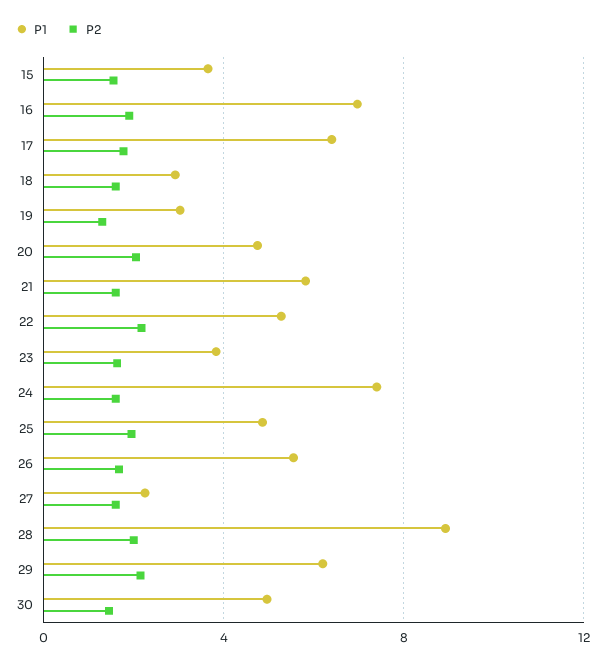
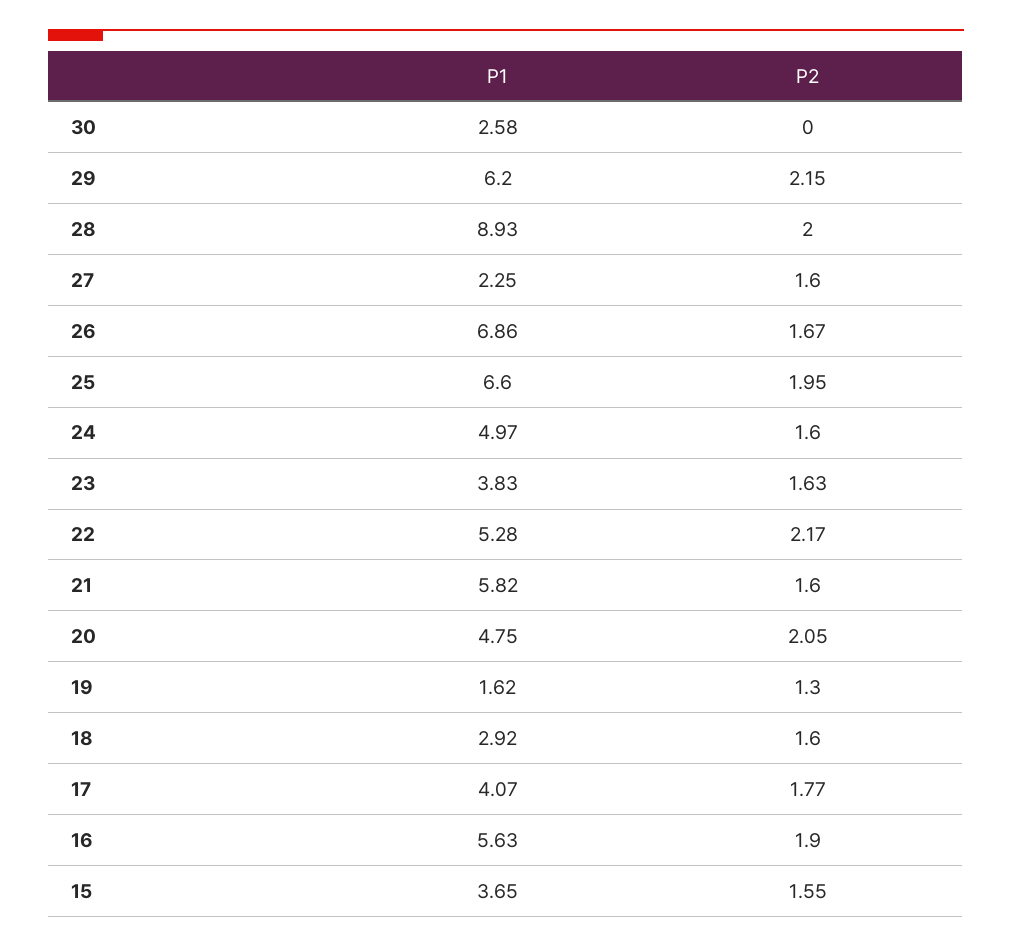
  {
    "P1": {
      "15": 3.65,
-     "16": 7,
+     "16": 5.63,
-     "17": 6.5,
+     "17": 4.07,
      "18": 2.92,
-     "19": 3,
+     "19": 1.62,
      "20": 4.75,
      "21": 5.82,
      "22": 5.28,
      "23": 3.83,
-     "24": 7.5,
+     "24": 4.97,
-     "25": 5,
+     "25": 6.6,
-     "26": 5.5,
+     "26": 6.86,
      "27": 2.25,
      "28": 8.93,
      "29": 6.2,
-     "30": 5
+     "30": 2.58
    },
    "P2": {
      "15": 1.55,
      "16": 1.9,
      "17": 1.77,
      "18": 1.6,
      "19": 1.3,
      "20": 2.05,
      "21": 1.6,
      "22": 2.17,
      "23": 1.63,
      "24": 1.6,
      "25": 1.95,
      "26": 1.67,
      "27": 1.6,
      "28": 2,
      "29": 2.15,
-     "30": 1.5
+     "30": 0
    }
  }

